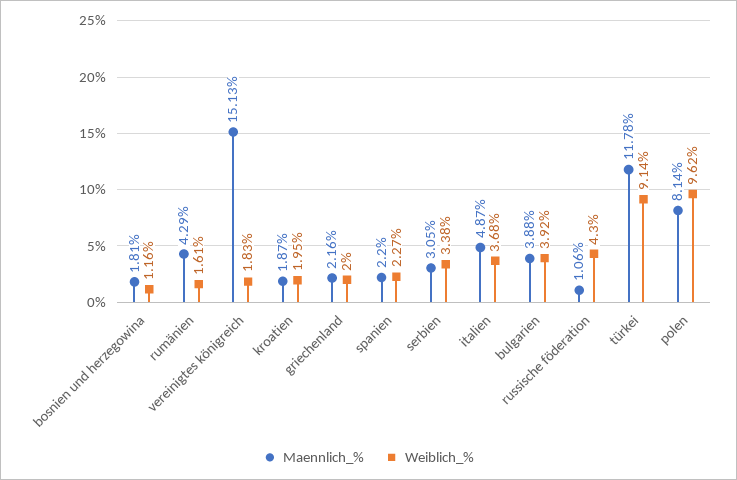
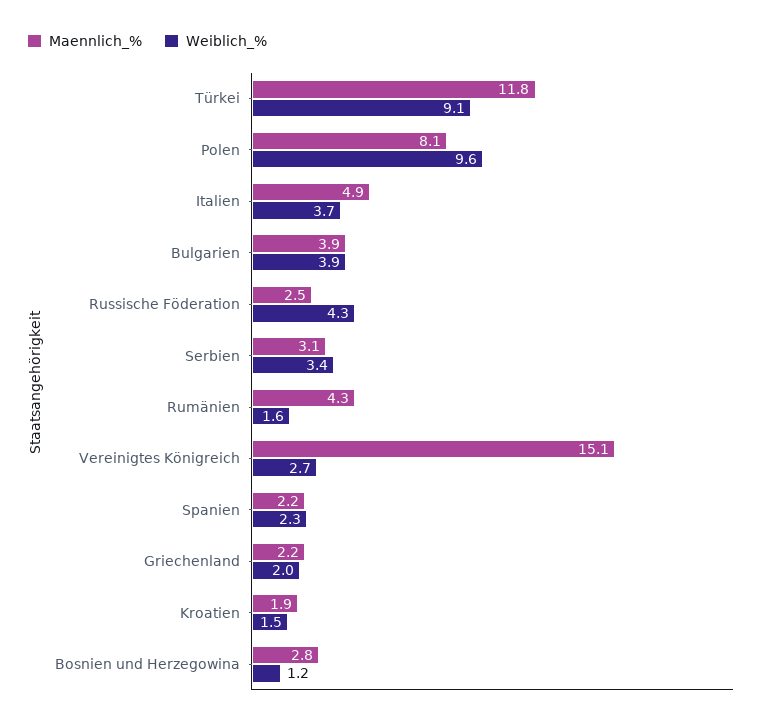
  {
    "Maennlich_%": {
-     "bosnien und herzegowina": 1.81,
+     "bosnien und herzegowina": 2.8,
      "rumänien": 4.29,
      "vereinigtes königreich": 15.13,
      "kroatien": 1.87,
      "griechenland": 2.16,
      "spanien": 2.2,
      "serbien": 3.05,
      "italien": 4.87,
      "bulgarien": 3.88,
-     "russische föderation": 1.06,
+     "russische föderation": 2.5,
      "türkei": 11.78,
      "polen": 8.14
    },
    "Weiblich_%": {
      "bosnien und herzegowina": 1.16,
      "rumänien": 1.61,
-     "vereinigtes königreich": 1.83,
+     "vereinigtes königreich": 2.7,
-     "kroatien": 1.95,
+     "kroatien": 1.5,
      "griechenland": 2,
      "spanien": 2.27,
      "serbien": 3.38,
      "italien": 3.68,
      "bulgarien": 3.92,
      "russische föderation": 4.3,
      "türkei": 9.14,
      "polen": 9.62
    }
  }

